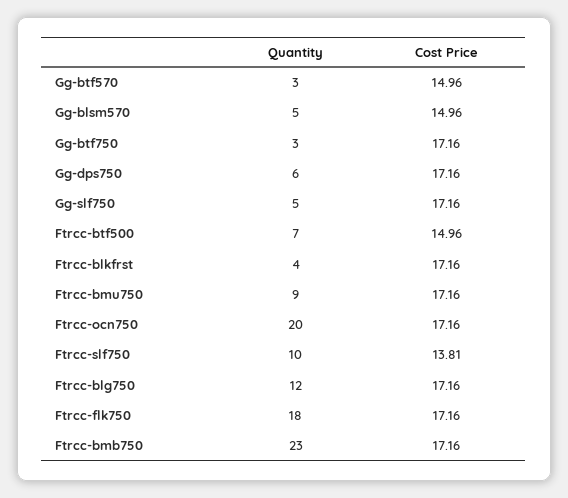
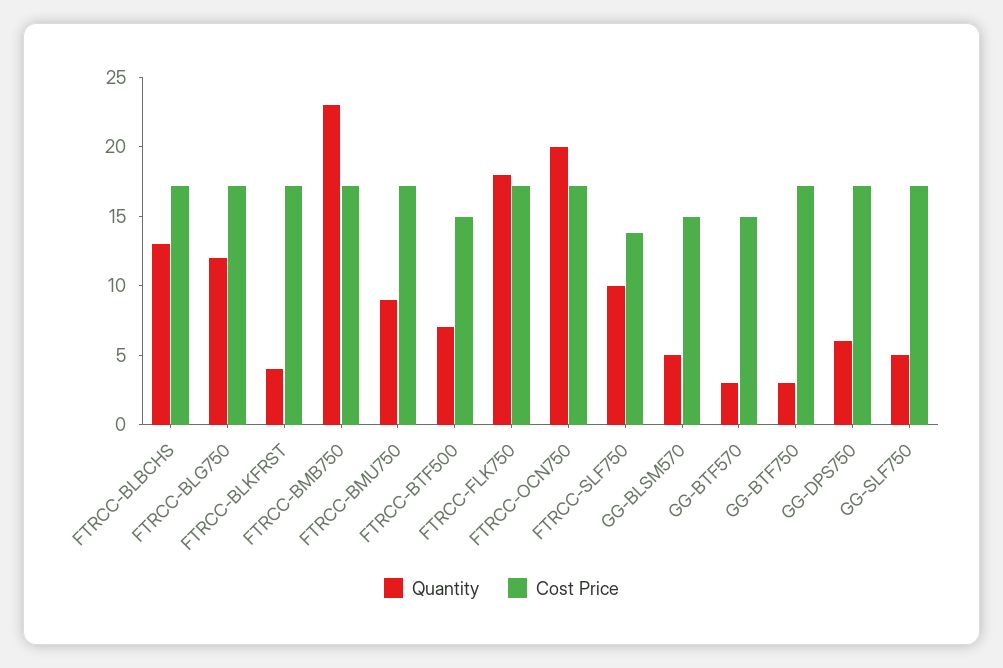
  {
    "Quantity": {
      "Gg-btf570": 3,
      "Gg-blsm570": 5,
      "Gg-btf750": 3,
      "Gg-dps750": 6,
      "Gg-slf750": 5,
      "Ftrcc-btf500": 7,
      "Ftrcc-blkfrst": 4,
      "Ftrcc-bmu750": 9,
      "Ftrcc-ocn750": 20,
      "Ftrcc-slf750": 10,
      "Ftrcc-blg750": 12,
      "Ftrcc-flk750": 18,
-     "Ftrcc-bmb750": 23
+     "Ftrcc-bmb750": 23,
+     "FTRCC-BLBCHS": 13
    },
    "Cost Price": {
      "Gg-btf570": 14.96,
      "Gg-blsm570": 14.96,
      "Gg-btf750": 17.16,
      "Gg-dps750": 17.16,
      "Gg-slf750": 17.16,
      "Ftrcc-btf500": 14.96,
      "Ftrcc-blkfrst": 17.16,
      "Ftrcc-bmu750": 17.16,
      "Ftrcc-ocn750": 17.16,
      "Ftrcc-slf750": 13.81,
      "Ftrcc-blg750": 17.16,
      "Ftrcc-flk750": 17.16,
-     "Ftrcc-bmb750": 17.16
+     "Ftrcc-bmb750": 17.16,
+     "FTRCC-BLBCHS": 17
    }
  }

